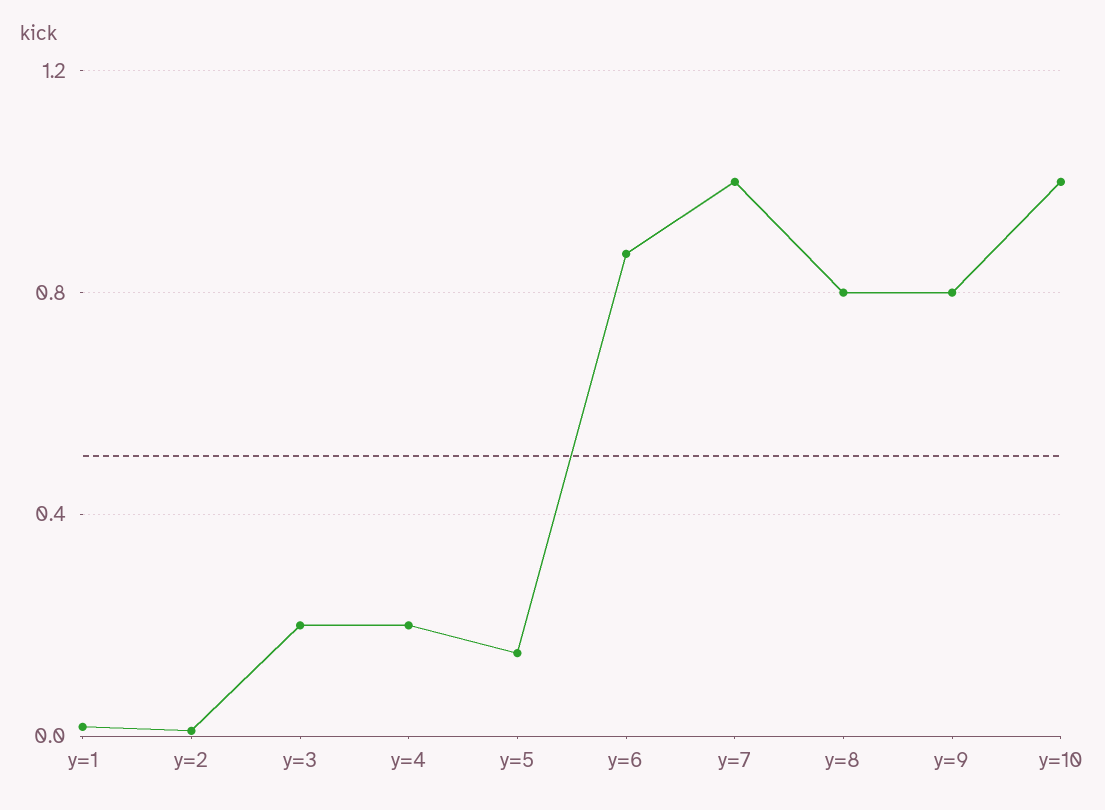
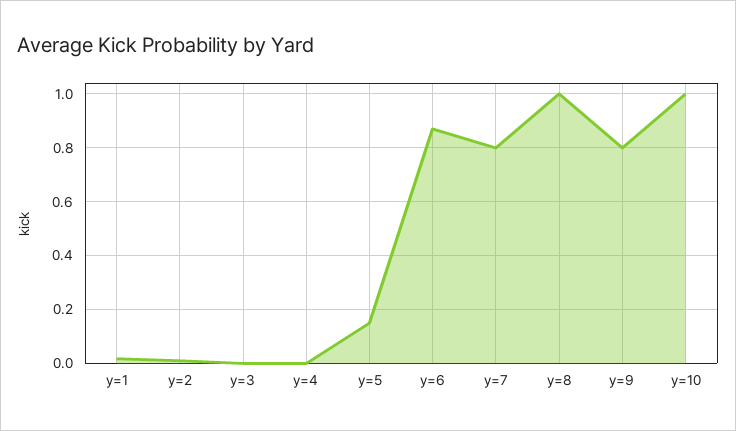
  {
    "y=1": 0.025,
    "y=2": 0,
-   "y=3": 0.2,
+   "y=3": 0,
-   "y=4": 0.2,
+   "y=4": 0,
    "y=5": 0.15,
    "y=6": 0.875,
-   "y=7": 1,
+   "y=7": 0.8,
-   "y=8": 0.8,
+   "y=8": 1,
    "y=9": 0.8,
    "y=10": 1
  }

